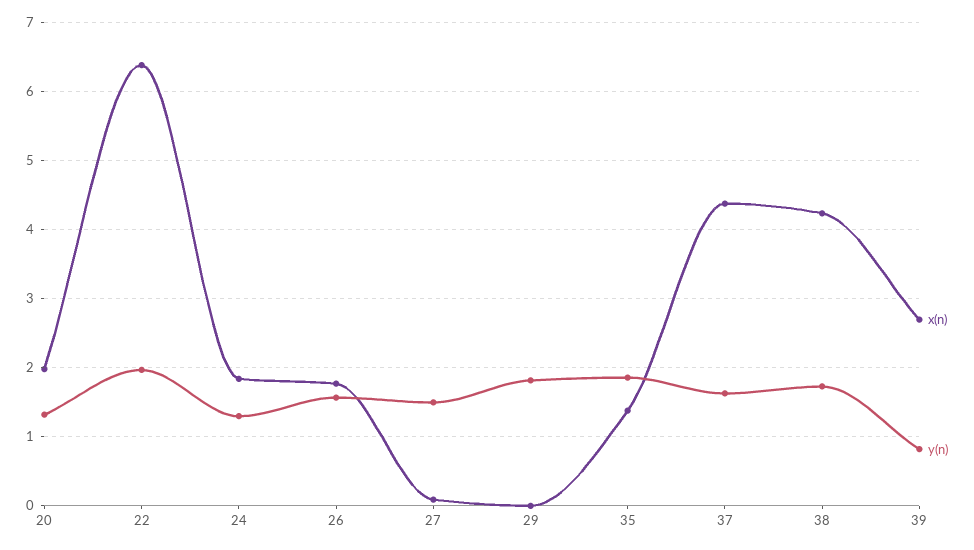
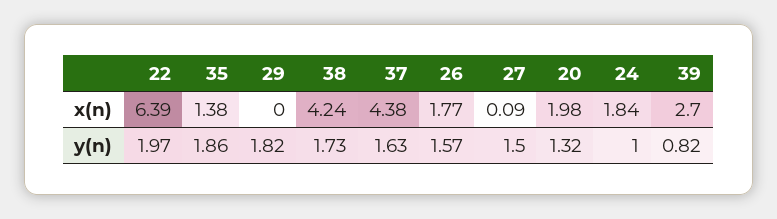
  {
    "x(n)": {
      "20": 1.98,
      "22": 6.39,
      "24": 1.84,
      "26": 1.77,
      "27": 0.09,
      "29": 0,
      "35": 1.38,
      "37": 4.38,
      "38": 4.24,
      "39": 2.7
    },
    "y(n)": {
      "20": 1.32,
      "22": 1.97,
-     "24": 1.3,
+     "24": 1,
      "26": 1.57,
      "27": 1.5,
      "29": 1.82,
      "35": 1.86,
      "37": 1.63,
      "38": 1.73,
      "39": 0.82
    }
  }

